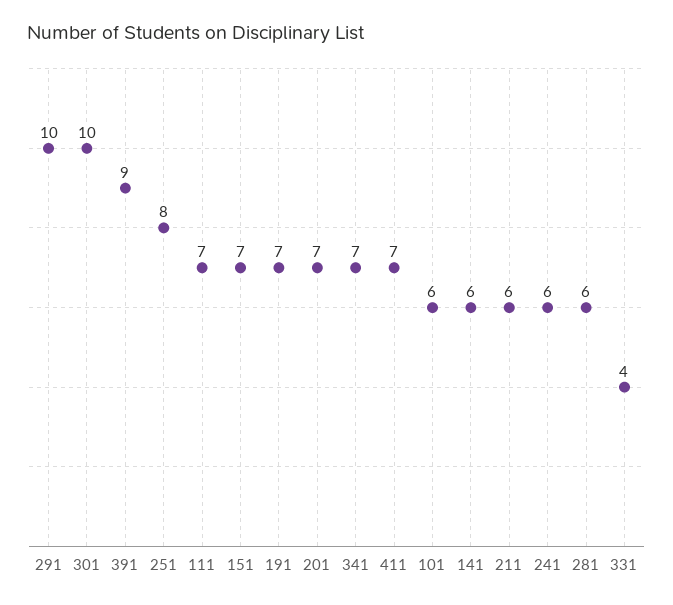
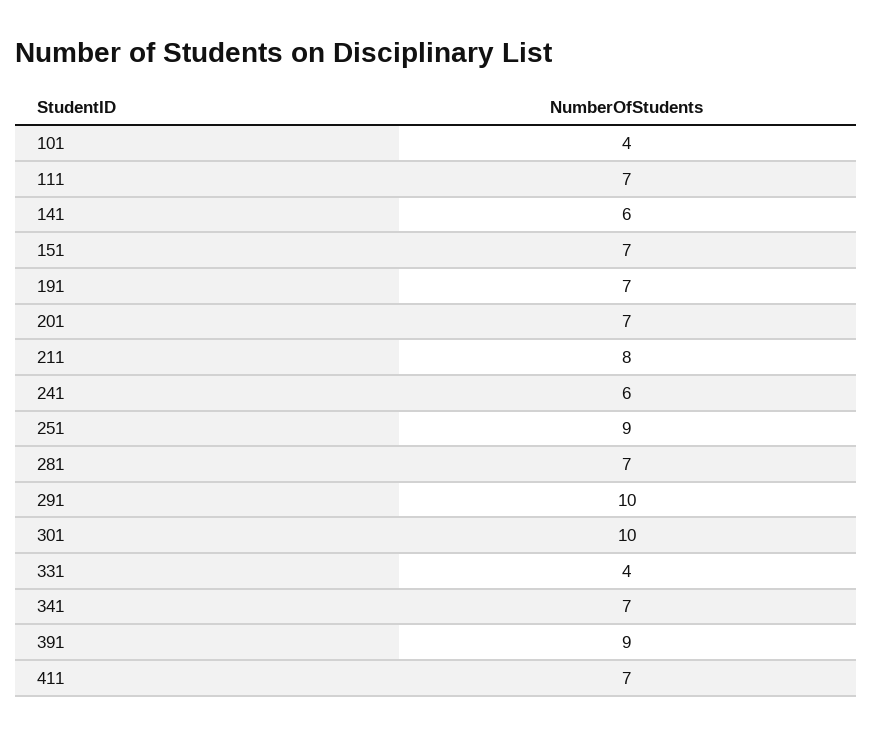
  {
    "291": 10,
    "301": 10,
    "391": 9,
-   "251": 8,
+   "251": 9,
    "111": 7,
    "151": 7,
    "191": 7,
    "201": 7,
    "341": 7,
    "411": 7,
-   "101": 6,
+   "101": 4,
    "141": 6,
-   "211": 6,
+   "211": 8,
    "241": 6,
-   "281": 6,
+   "281": 7,
    "331": 4
  }

